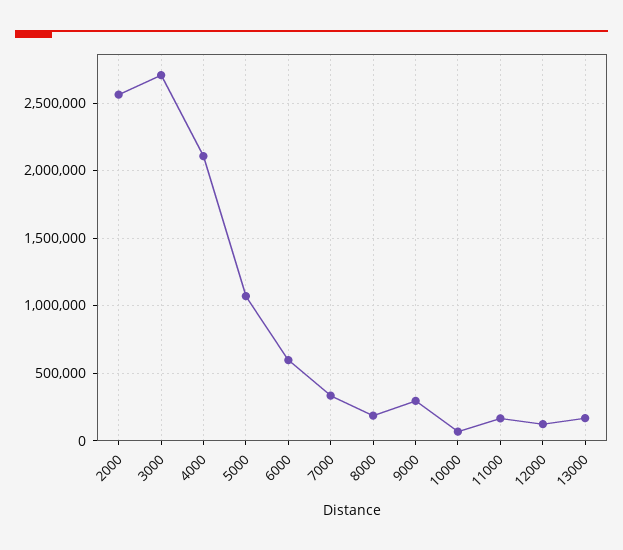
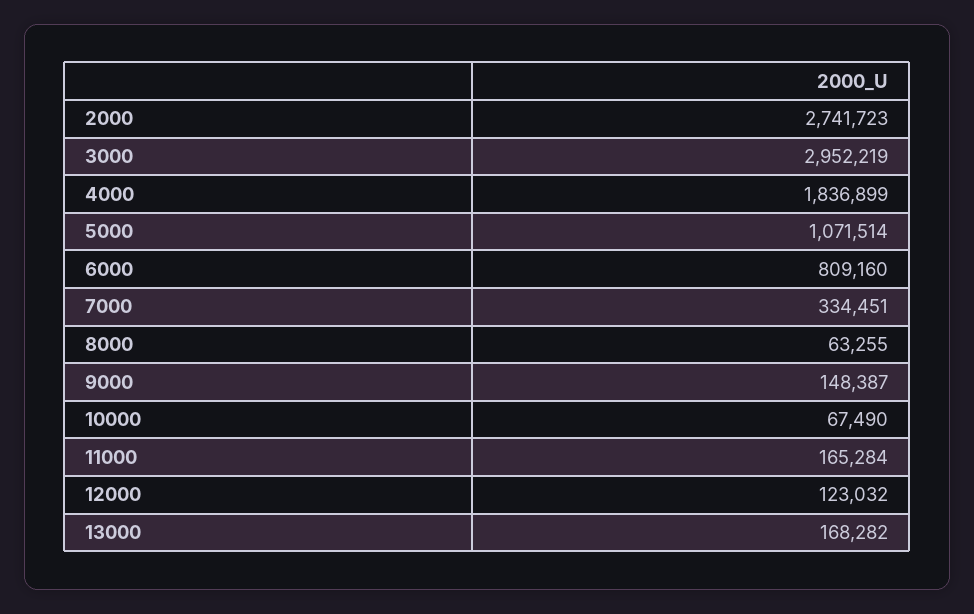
  {
-   "2000": 2550000,
+   "2000": 2741723,
-   "3000": 2700000,
+   "3000": 2952219,
-   "4000": 2100000,
+   "4000": 1836899,
    "5000": 1071514,
-   "6000": 600000,
+   "6000": 809160,
    "7000": 334451,
-   "8000": 200000,
+   "8000": 63255,
-   "9000": 300000,
+   "9000": 148387,
    "10000": 67490,
    "11000": 165284,
    "12000": 123032,
    "13000": 168282
  }

